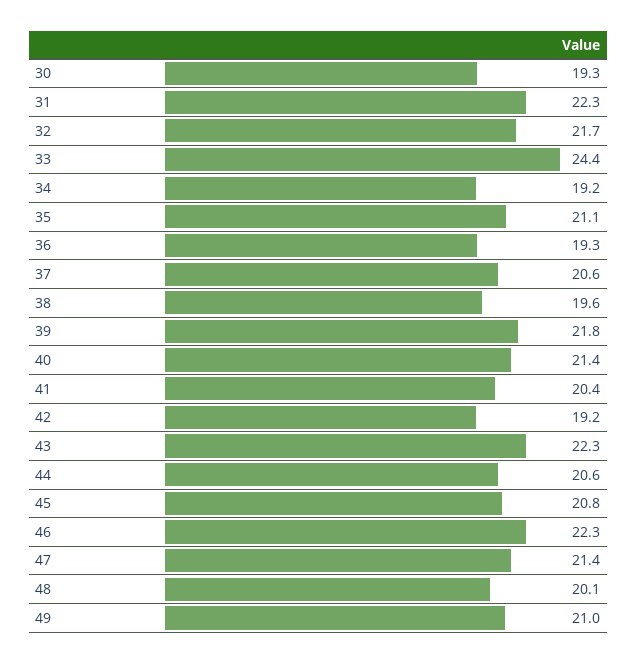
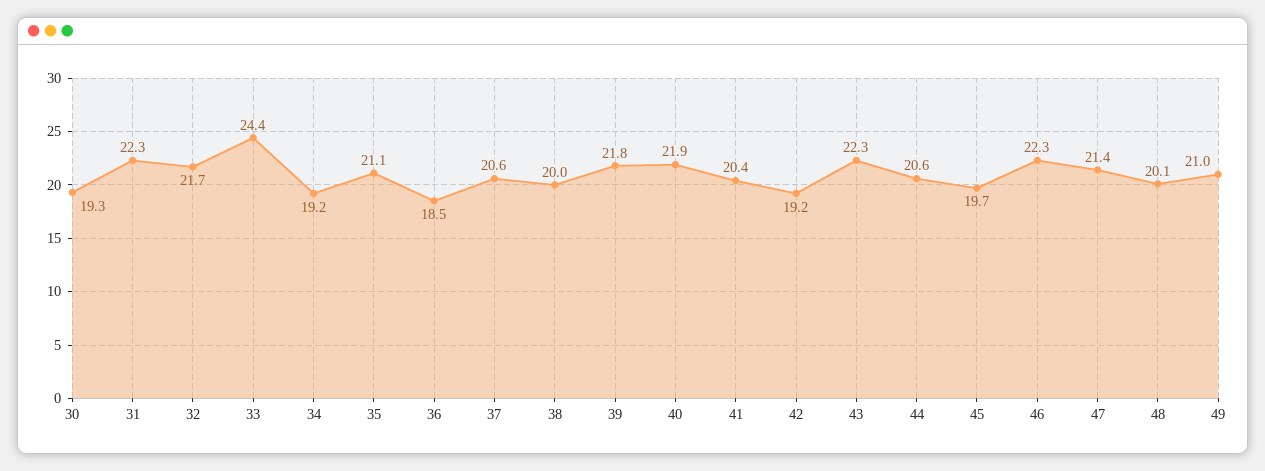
  {
    "30": 19.3,
    "31": 22.3,
    "32": 21.7,
    "33": 24.4,
    "34": 19.2,
    "35": 21.1,
-   "36": 19.3,
+   "36": 18.5,
    "37": 20.6,
-   "38": 19.6,
+   "38": 20,
    "39": 21.8,
-   "40": 21.4,
+   "40": 21.9,
    "41": 20.4,
    "42": 19.2,
    "43": 22.3,
    "44": 20.6,
-   "45": 20.8,
+   "45": 19.7,
    "46": 22.3,
    "47": 21.4,
    "48": 20.1,
    "49": 21
  }

